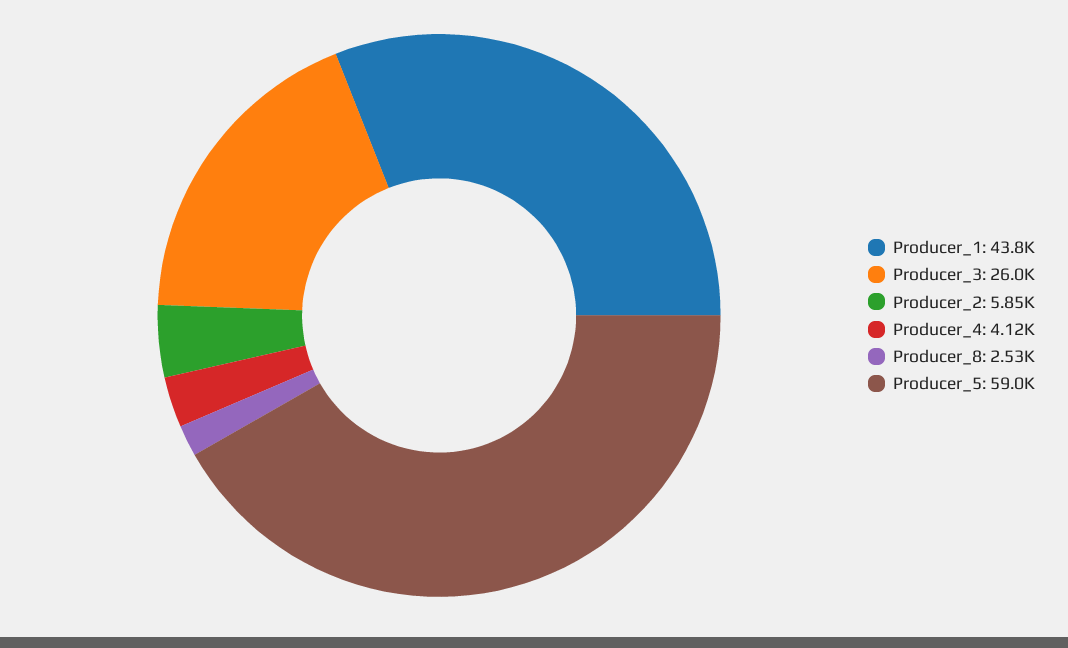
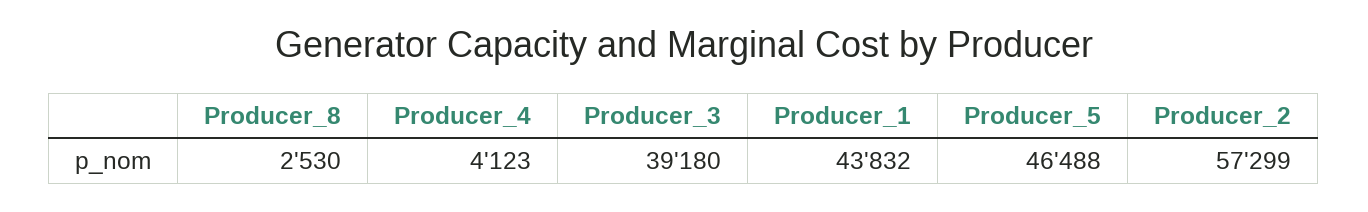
  {
    "Producer_1": 43832,
-   "Producer_3": 26000,
+   "Producer_3": 39180,
-   "Producer_2": 5850,
+   "Producer_2": 57299,
    "Producer_4": 4123,
    "Producer_8": 2530,
-   "Producer_5": 59000
+   "Producer_5": 46488
  }

